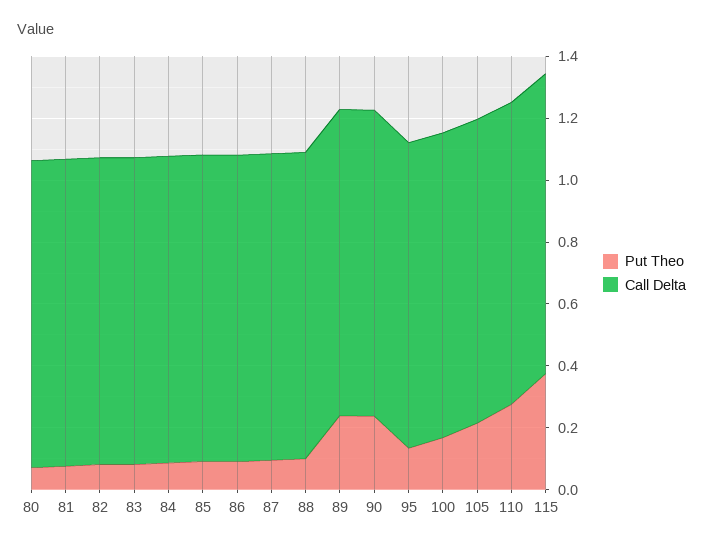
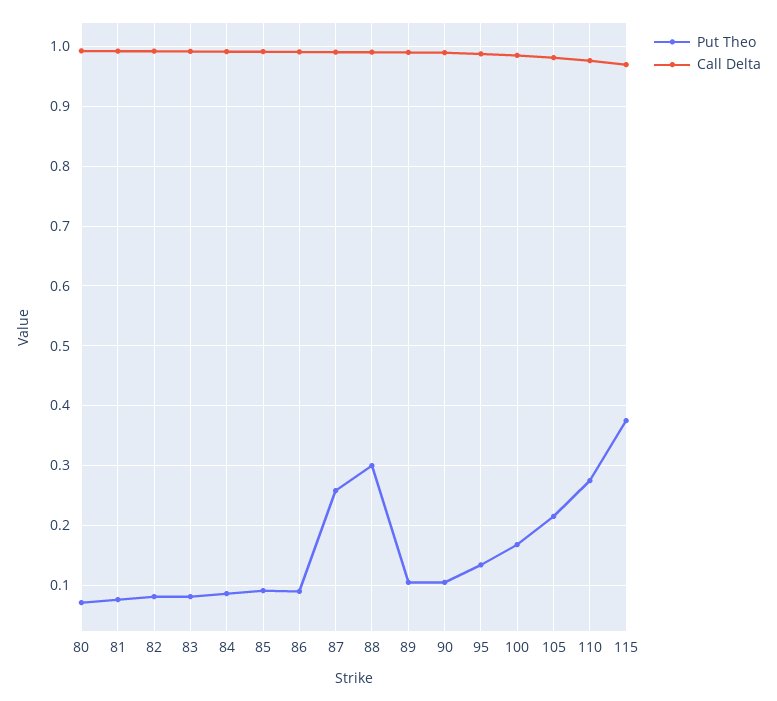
  {
    "Put Theo": {
      "80": 0.08,
      "81": 0.08,
      "82": 0.08,
      "83": 0.08,
      "84": 0.08,
      "85": 0.1,
      "86": 0.1,
-     "87": 0.1,
+     "87": 0.26,
-     "88": 0.1,
+     "88": 0.3,
-     "89": 0.25,
+     "89": 0.1,
-     "90": 0.25,
+     "90": 0.1,
      "95": 0.14,
      "100": 0.16,
      "105": 0.22,
      "110": 0.28,
      "115": 0.38
    },
    "Call Delta": {
      "80": 1,
      "81": 1,
      "82": 1,
      "83": 1,
      "84": 1,
      "85": 1,
      "86": 1,
      "87": 1,
      "88": 1,
      "89": 1,
      "90": 0.98,
      "95": 0.98,
      "100": 0.98,
      "105": 0.98,
      "110": 0.98,
      "115": 0.96
    }
  }

